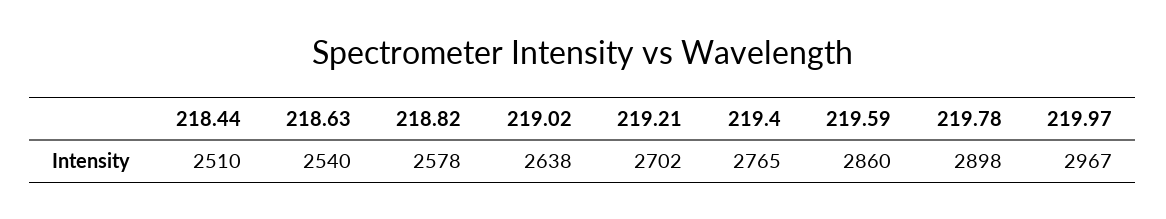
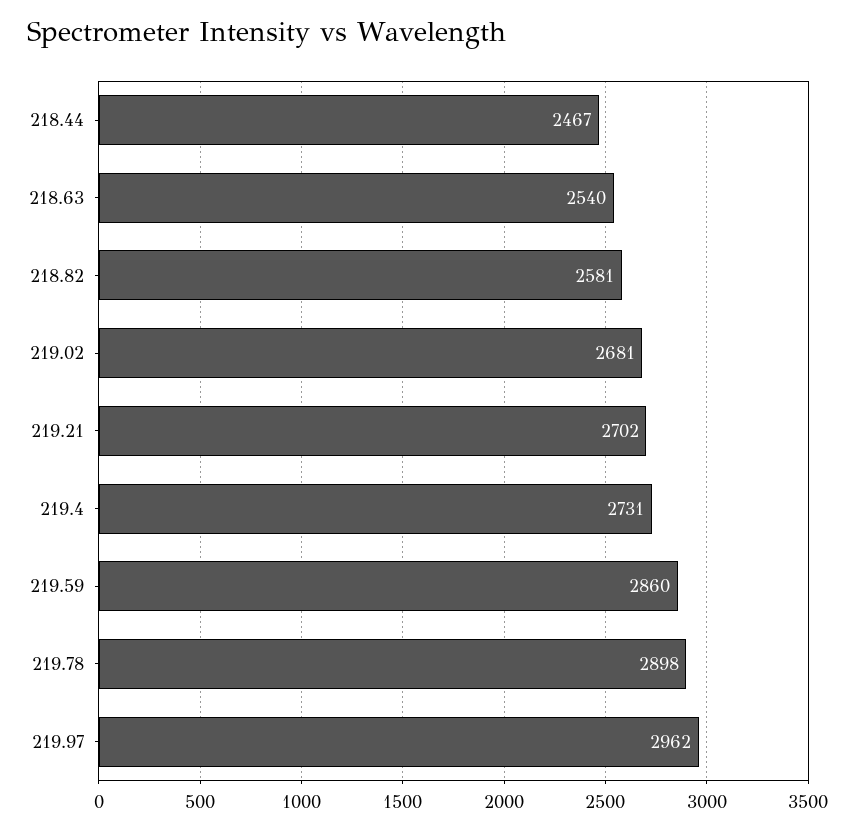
  {
-   "218.44": 2510,
+   "218.44": 2467,
    "218.63": 2540,
-   "218.82": 2578,
+   "218.82": 2581,
-   "219.02": 2638,
+   "219.02": 2681,
    "219.21": 2702,
-   "219.4": 2765,
+   "219.4": 2731,
    "219.59": 2860,
    "219.78": 2898,
-   "219.97": 2967
+   "219.97": 2962
  }

